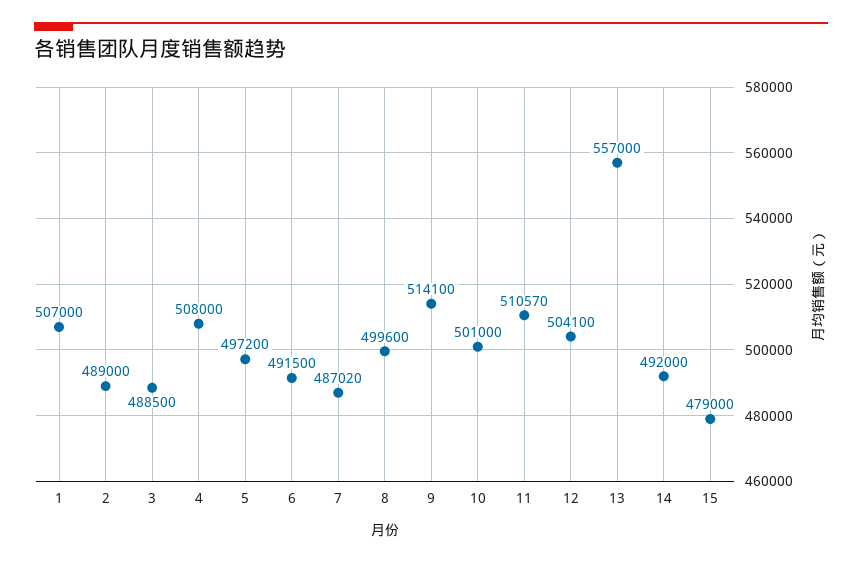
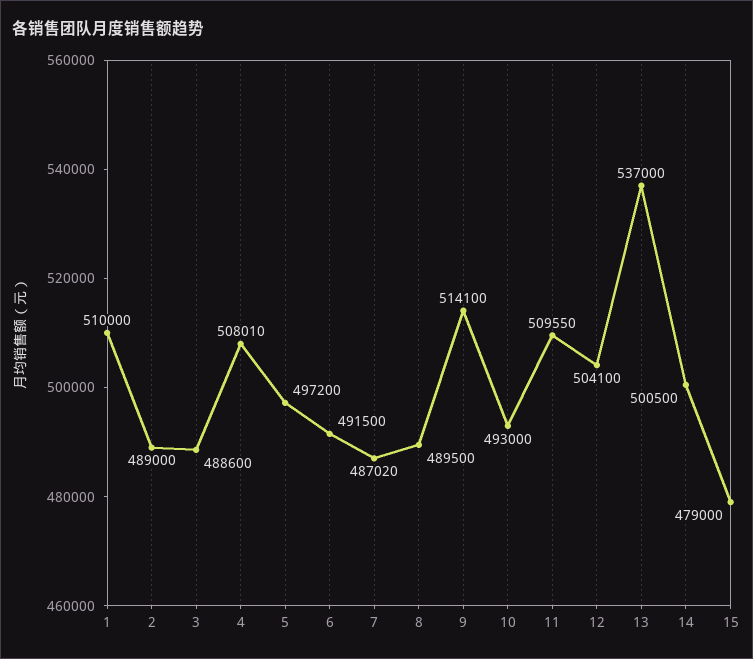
  {
-   "1": 507000,
+   "1": 510000,
    "2": 489000,
-   "3": 488500,
+   "3": 488600,
-   "4": 508000,
+   "4": 508010,
    "5": 497200,
    "6": 491500,
    "7": 487020,
-   "8": 499600,
+   "8": 489500,
    "9": 514100,
-   "10": 501000,
+   "10": 493000,
-   "11": 510570,
+   "11": 509550,
    "12": 504100,
-   "13": 557000,
+   "13": 537000,
-   "14": 492000,
+   "14": 500500,
    "15": 479000
  }

